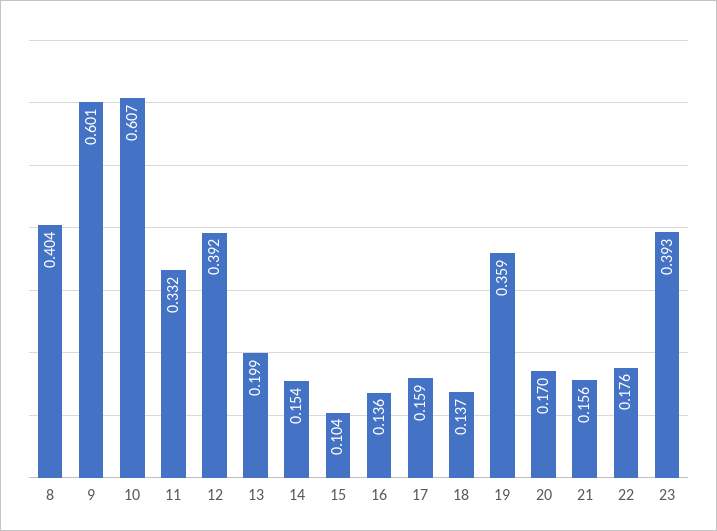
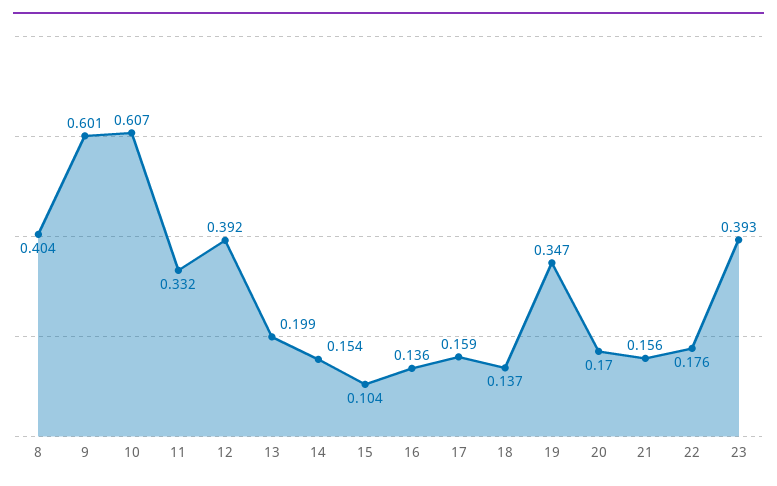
  {
    "8": 0.404,
    "9": 0.601,
    "10": 0.607,
    "11": 0.332,
    "12": 0.392,
    "13": 0.199,
    "14": 0.154,
    "15": 0.104,
    "16": 0.136,
    "17": 0.159,
    "18": 0.137,
-   "19": 0.359,
+   "19": 0.347,
    "20": 0.17,
    "21": 0.156,
    "22": 0.176,
    "23": 0.393
  }

